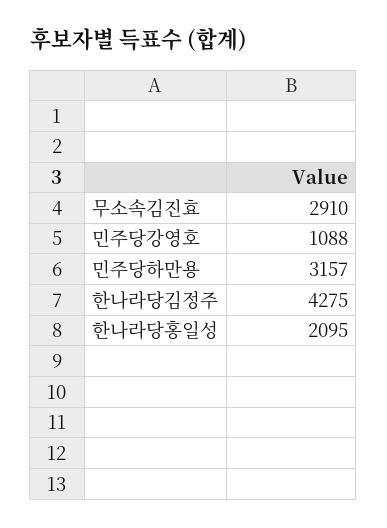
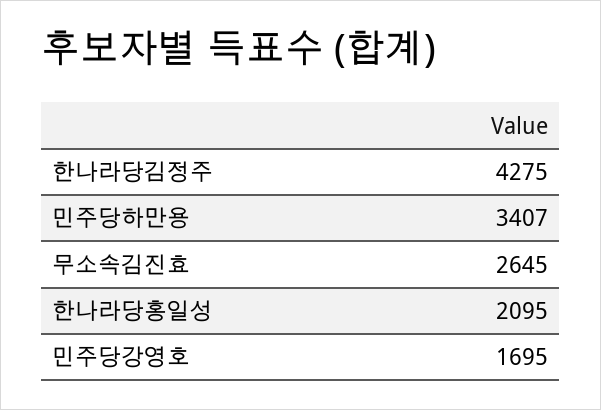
  {
-   "무소속김진효": 2910,
+   "무소속김진효": 2645,
-   "민주당강영호": 1088,
+   "민주당강영호": 1695,
-   "민주당하만용": 3157,
+   "민주당하만용": 3407,
    "한나라당김정주": 4275,
    "한나라당홍일성": 2095
  }

